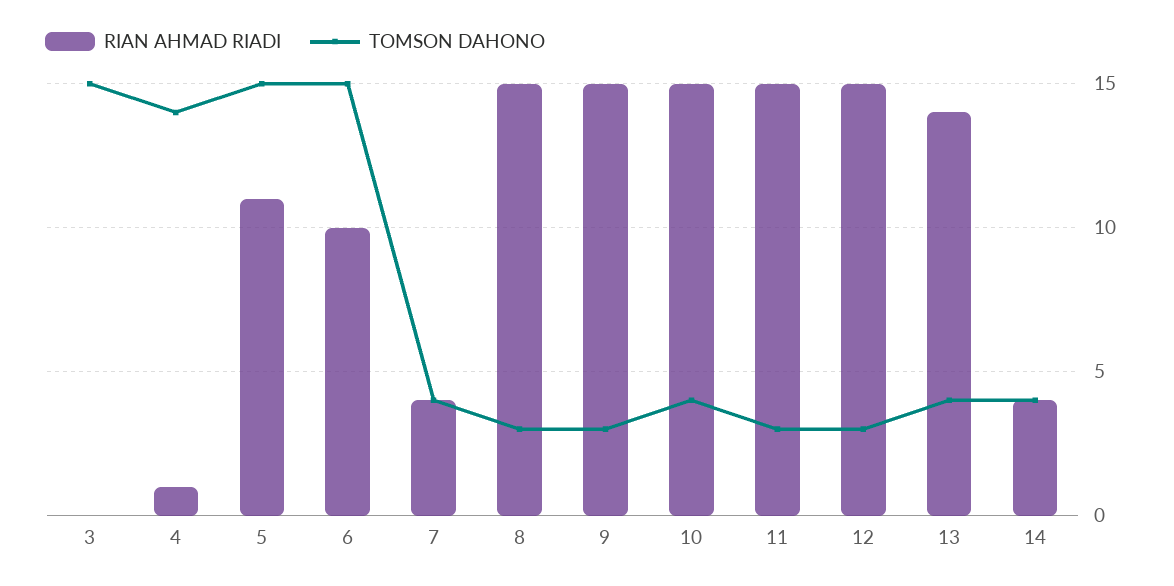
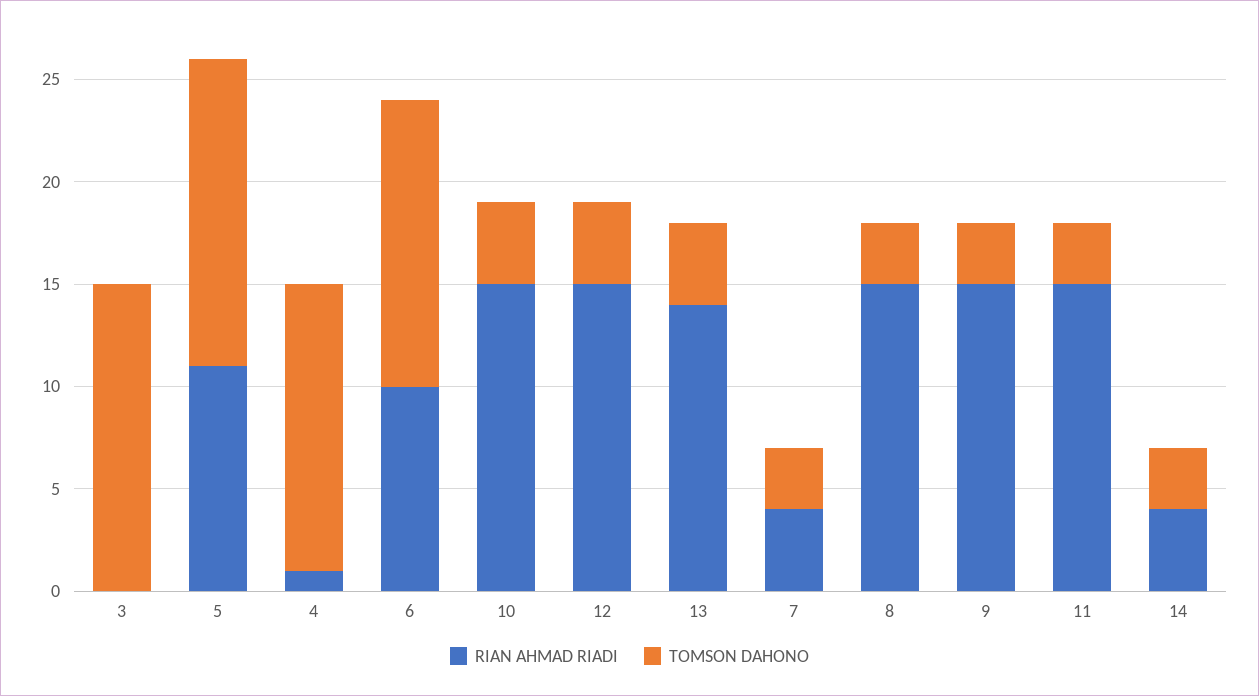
  {
    "RIAN AHMAD RIADI": {
      "3": 0,
      "4": 1,
      "5": 11,
      "6": 10,
      "7": 4,
      "8": 15,
      "9": 15,
      "10": 15,
      "11": 15,
      "12": 15,
      "13": 14,
      "14": 4
    },
    "TOMSON DAHONO": {
      "3": 15,
      "4": 14,
      "5": 15,
-     "6": 15,
+     "6": 14,
-     "7": 4,
+     "7": 3,
      "8": 3,
      "9": 3,
      "10": 4,
      "11": 3,
-     "12": 3,
+     "12": 4,
      "13": 4,
-     "14": 4
+     "14": 3
    }
  }

